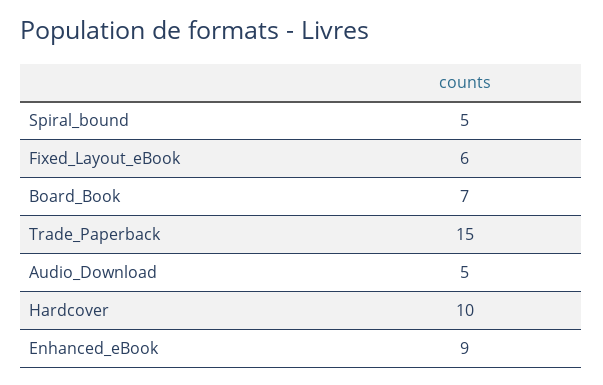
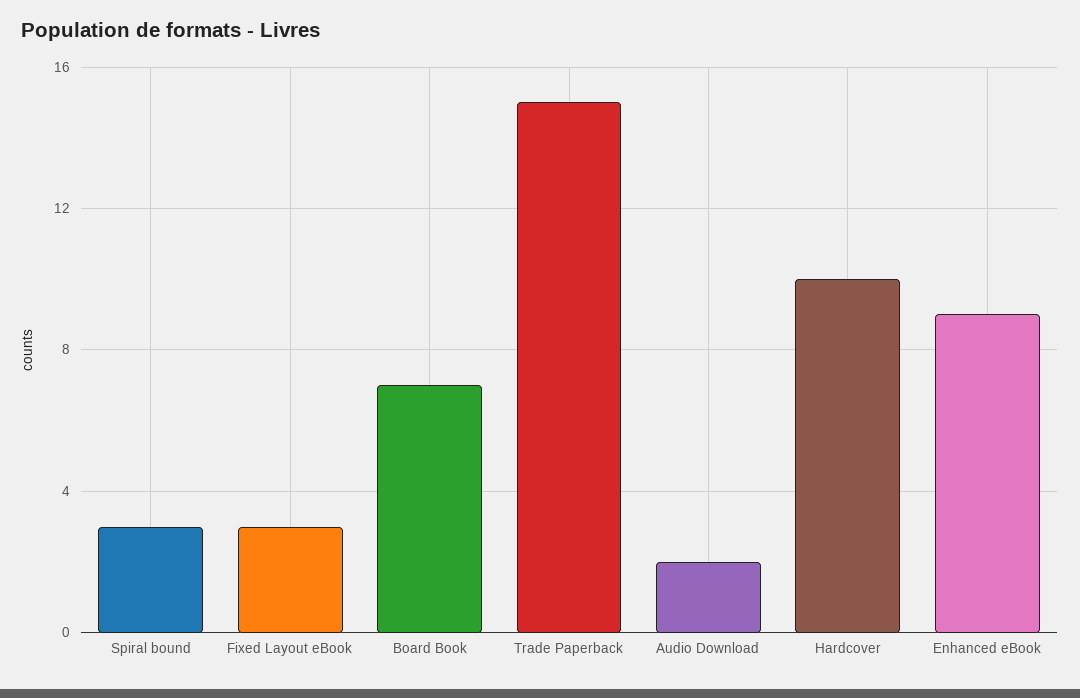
  {
-   "Spiral_bound": 5,
+   "Spiral_bound": 3,
-   "Fixed_Layout_eBook": 6,
+   "Fixed_Layout_eBook": 3,
    "Board_Book": 7,
    "Trade_Paperback": 15,
-   "Audio_Download": 5,
+   "Audio_Download": 2,
    "Hardcover": 10,
    "Enhanced_eBook": 9
  }

